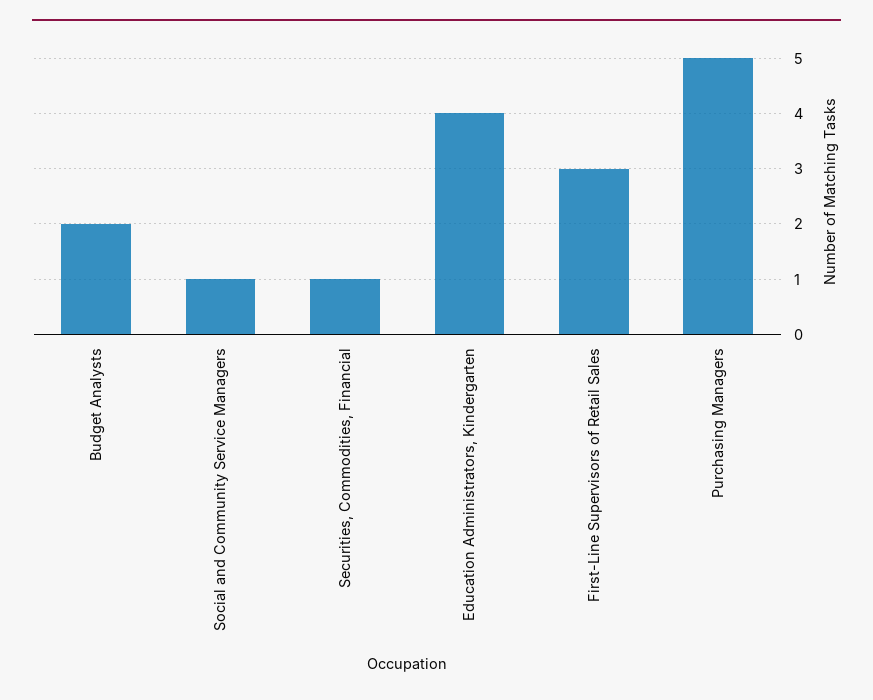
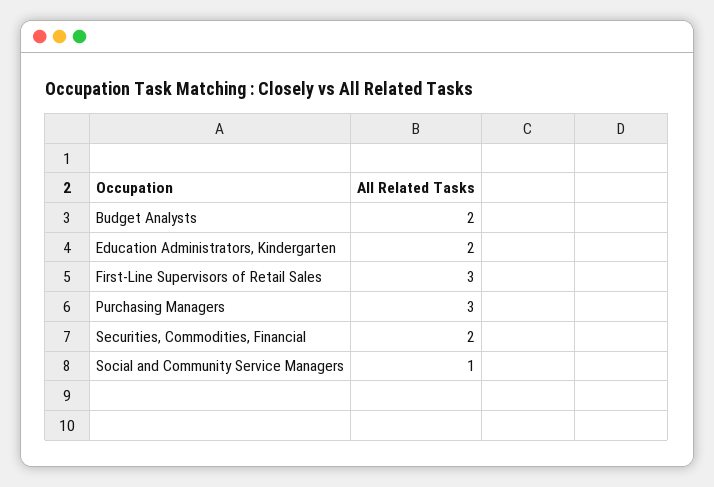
  {
    "Budget Analysts": 2,
    "Social and Community Service Managers": 1,
-   "Securities, Commodities, Financial": 1,
+   "Securities, Commodities, Financial": 2,
-   "Education Administrators, Kindergarten": 4,
+   "Education Administrators, Kindergarten": 2,
    "First-Line Supervisors of Retail Sales": 3,
-   "Purchasing Managers": 5
+   "Purchasing Managers": 3
  }

